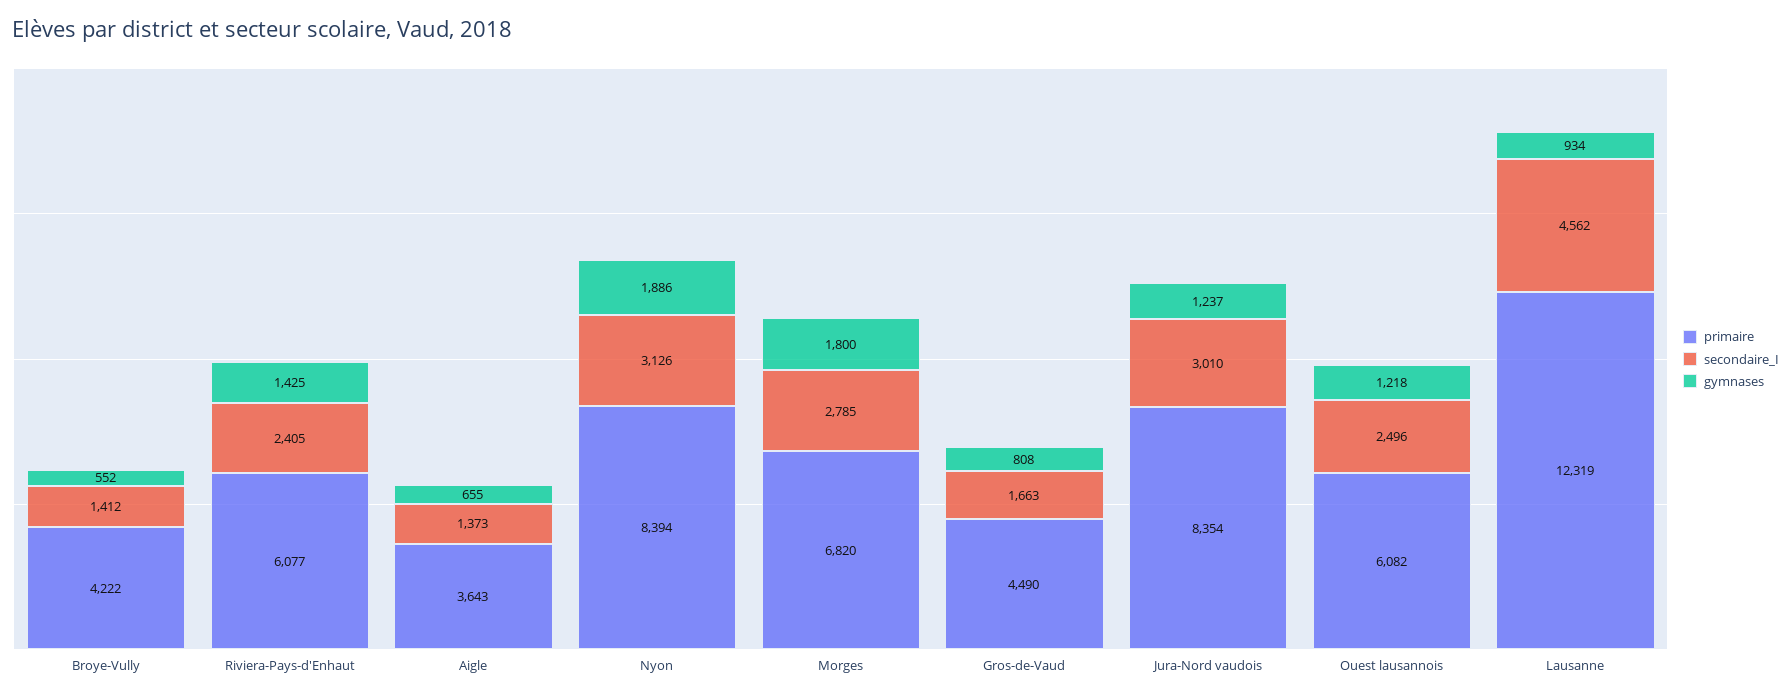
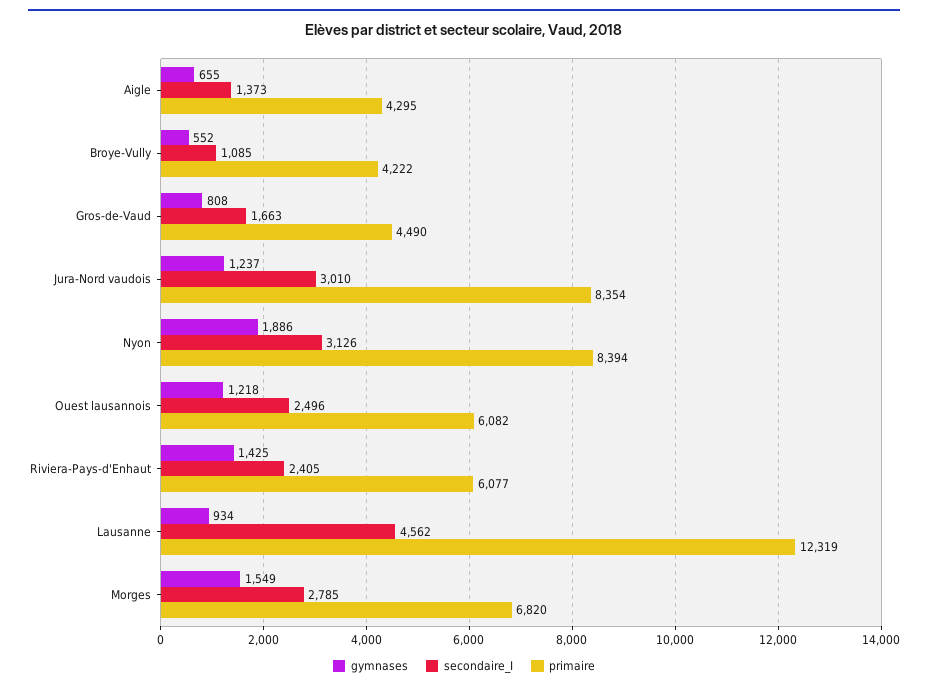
  {
    "primaire": {
      "Broye-Vully": 4222,
      "Riviera-Pays-d'Enhaut": 6077,
-     "Aigle": 3643,
+     "Aigle": 4295,
      "Nyon": 8394,
      "Morges": 6820,
      "Gros-de-Vaud": 4490,
      "Jura-Nord vaudois": 8354,
      "Ouest lausannois": 6082,
      "Lausanne": 12319
    },
    "secondaire_I": {
-     "Broye-Vully": 1412,
+     "Broye-Vully": 1085,
      "Riviera-Pays-d'Enhaut": 2405,
      "Aigle": 1373,
      "Nyon": 3126,
      "Morges": 2785,
      "Gros-de-Vaud": 1663,
      "Jura-Nord vaudois": 3010,
      "Ouest lausannois": 2496,
      "Lausanne": 4562
    },
    "gymnases": {
      "Broye-Vully": 552,
      "Riviera-Pays-d'Enhaut": 1425,
      "Aigle": 655,
      "Nyon": 1886,
-     "Morges": 1800,
+     "Morges": 1549,
      "Gros-de-Vaud": 808,
      "Jura-Nord vaudois": 1237,
      "Ouest lausannois": 1218,
      "Lausanne": 934
    }
  }

